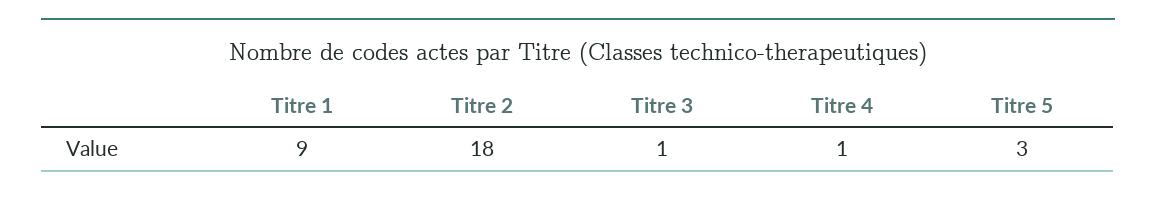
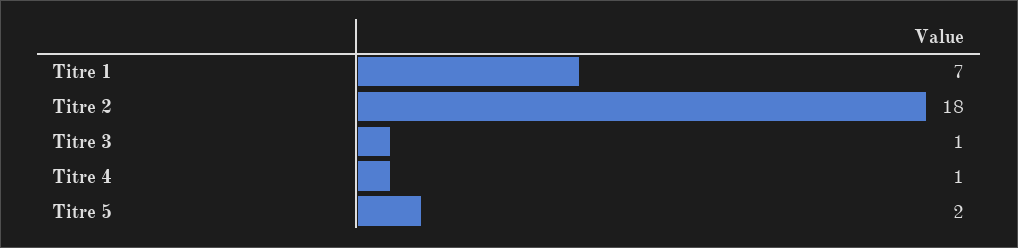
  {
-   "Titre 1": 9,
+   "Titre 1": 7,
    "Titre 2": 18,
    "Titre 3": 1,
    "Titre 4": 1,
-   "Titre 5": 3
+   "Titre 5": 2
  }

